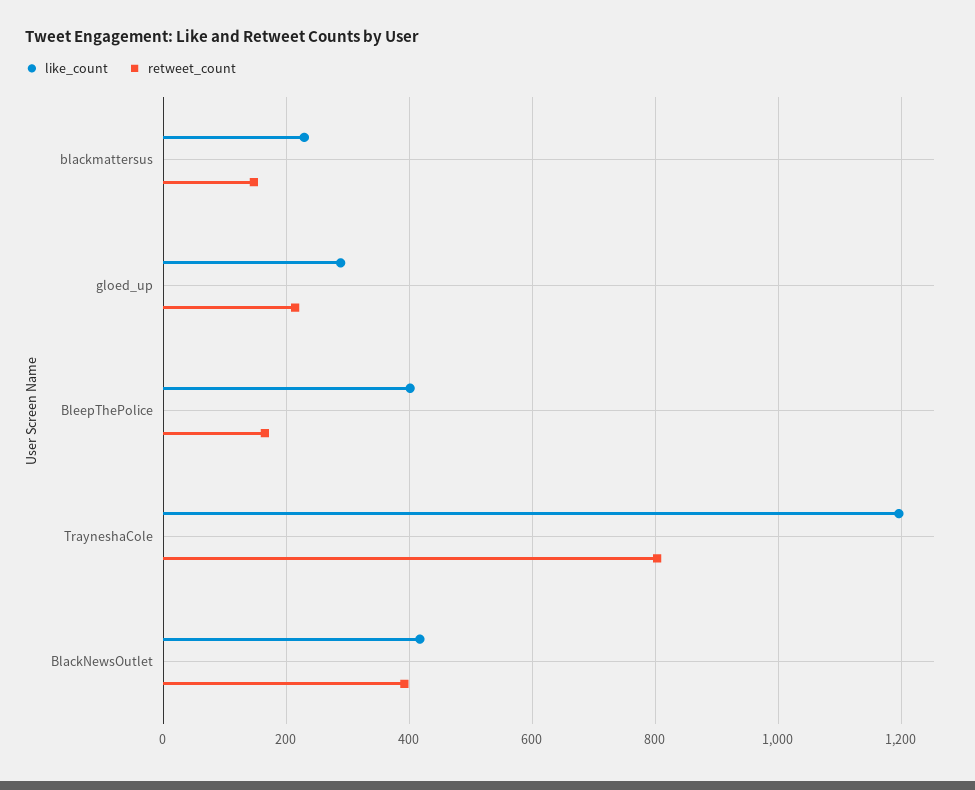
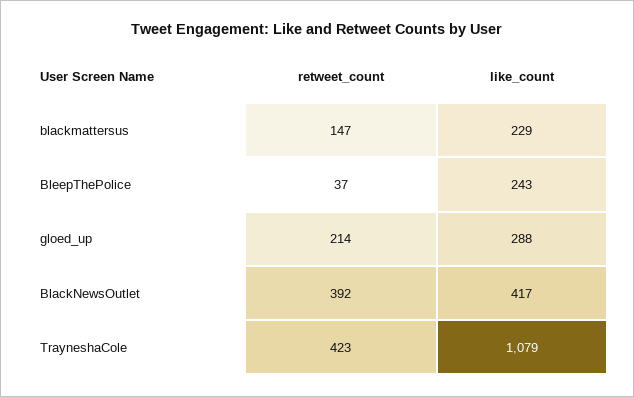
  {
    "like_count": {
      "blackmattersus": 229,
      "gloed_up": 288,
-     "BleepThePolice": 400,
+     "BleepThePolice": 243,
-     "TrayneshaCole": 1200,
+     "TrayneshaCole": 1079,
      "BlackNewsOutlet": 417
    },
    "retweet_count": {
      "blackmattersus": 147,
      "gloed_up": 214,
-     "BleepThePolice": 160,
+     "BleepThePolice": 37,
-     "TrayneshaCole": 800,
+     "TrayneshaCole": 423,
      "BlackNewsOutlet": 392
    }
  }

